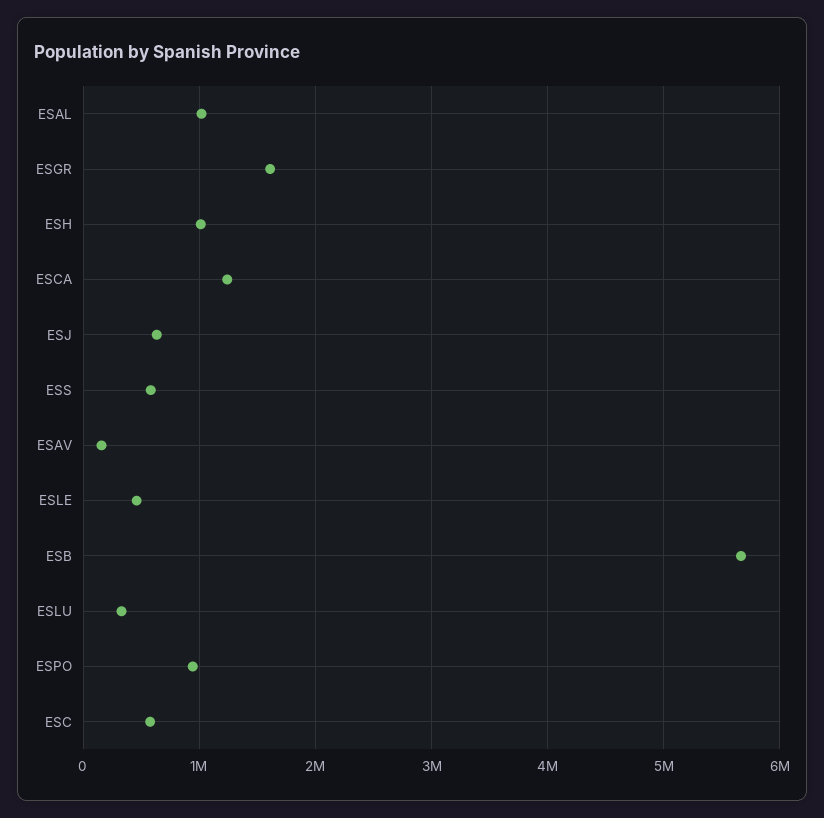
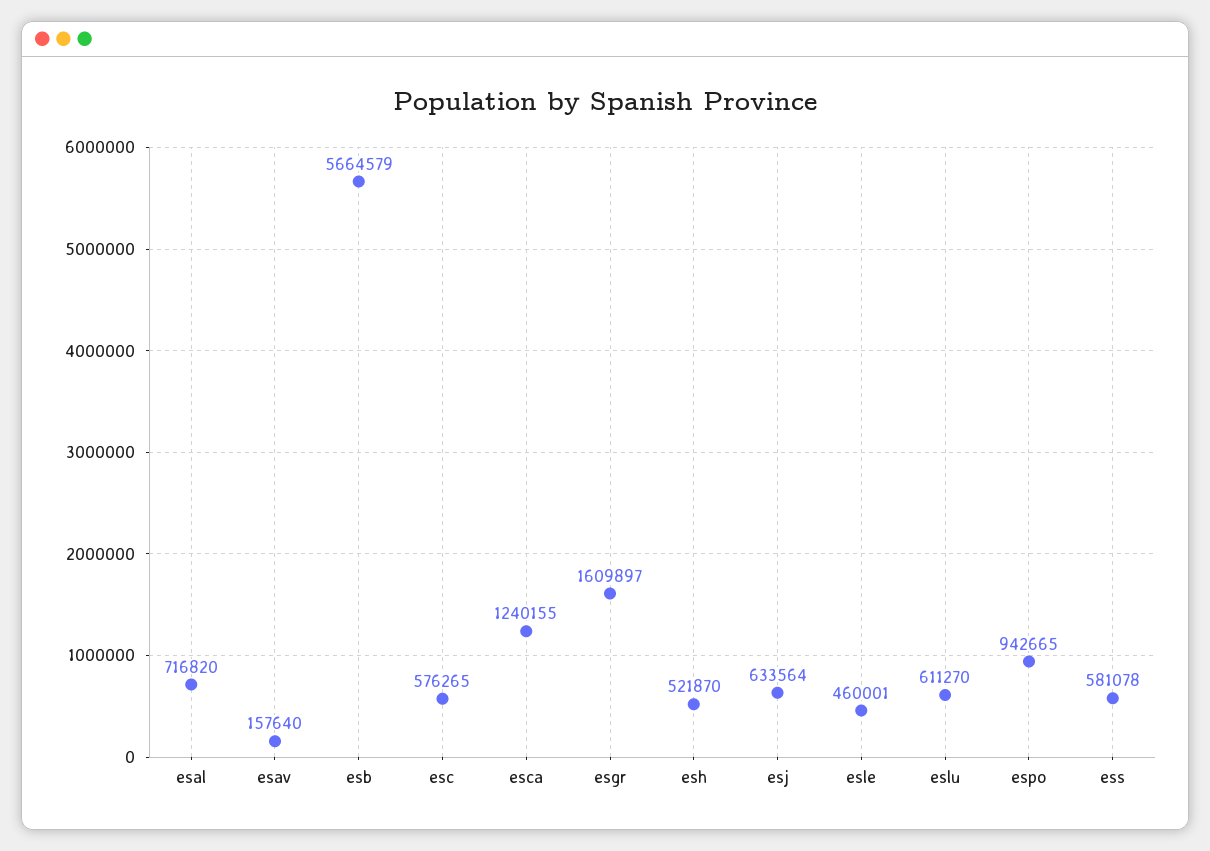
  {
-   "ESAL": 1000000,
+   "ESAL": 716820,
    "ESGR": 1609897,
-   "ESH": 1000000,
+   "ESH": 521870,
    "ESCA": 1240155,
    "ESJ": 633564,
    "ESS": 581078,
    "ESAV": 157640,
    "ESLE": 460001,
    "ESB": 5664579,
-   "ESLU": 300000,
+   "ESLU": 611270,
    "ESPO": 942665,
    "ESC": 576265
  }

